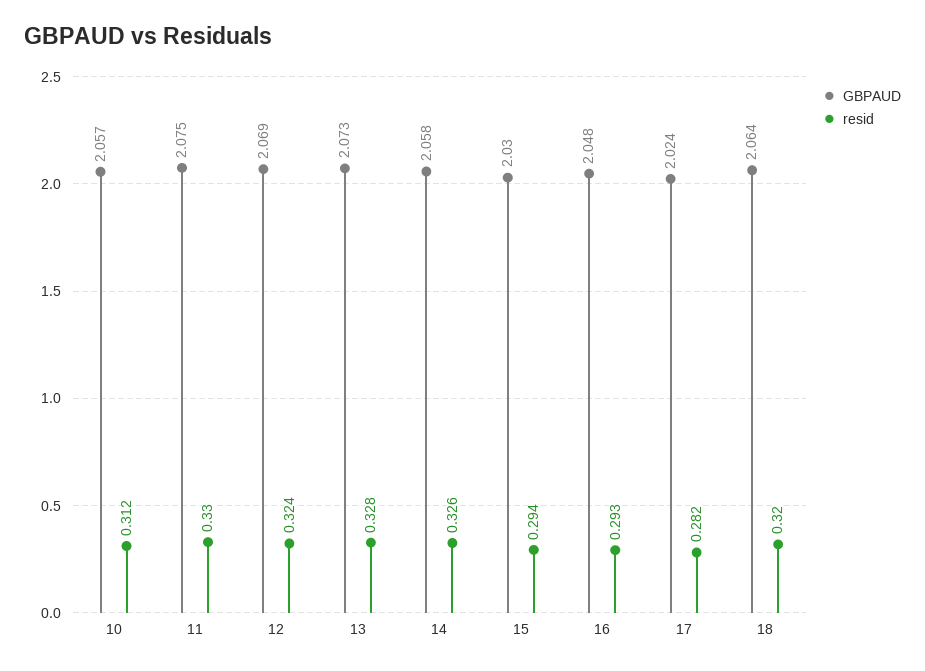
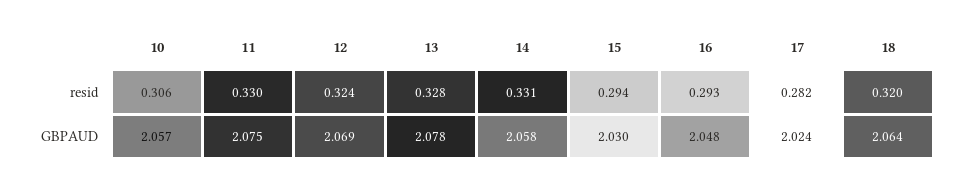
  {
    "GBPAUD": {
      "10": 2.057,
      "11": 2.075,
      "12": 2.069,
-     "13": 2.073,
+     "13": 2.078,
      "14": 2.058,
      "15": 2.03,
      "16": 2.048,
      "17": 2.024,
      "18": 2.064
    },
    "resid": {
-     "10": 0.312,
+     "10": 0.306,
      "11": 0.33,
      "12": 0.324,
      "13": 0.328,
-     "14": 0.326,
+     "14": 0.331,
      "15": 0.294,
      "16": 0.293,
      "17": 0.282,
      "18": 0.32
    }
  }

